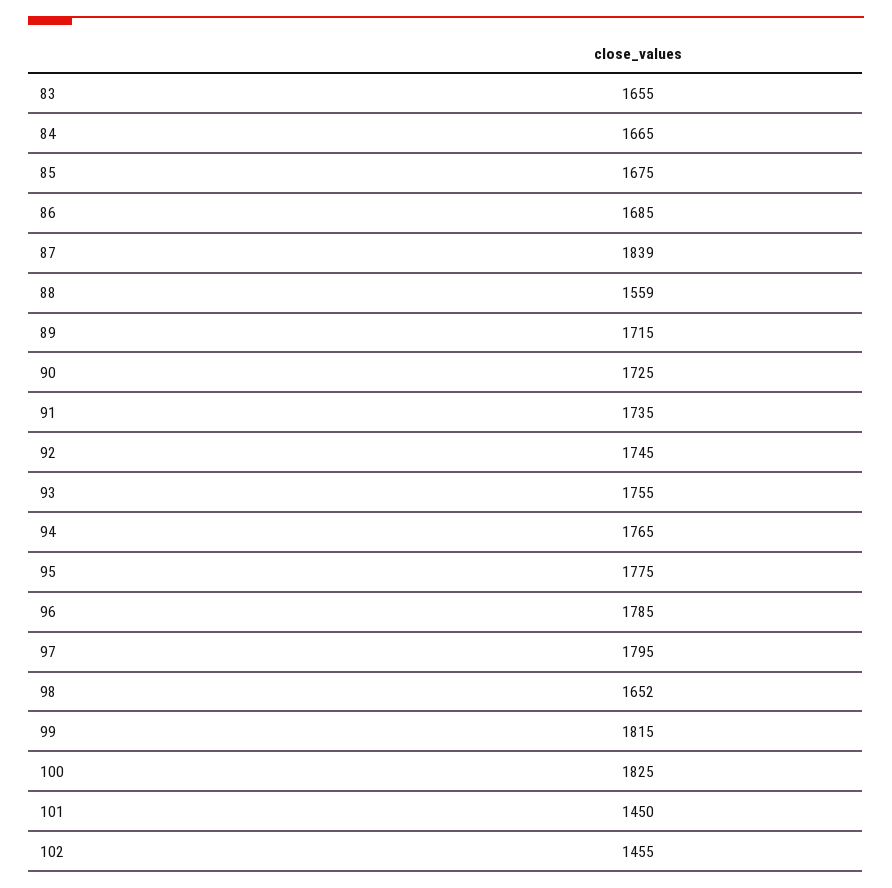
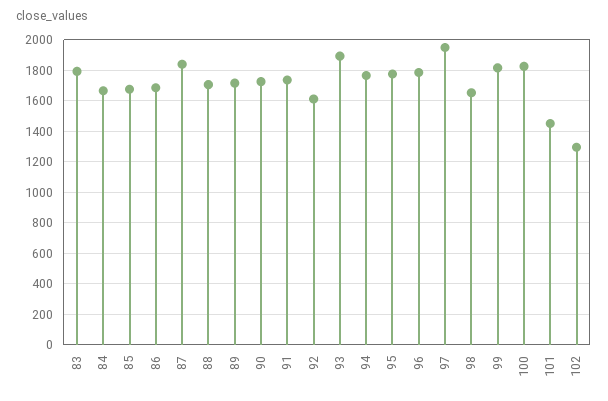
  {
-   "83": 1655,
+   "83": 1800,
    "84": 1665,
    "85": 1675,
    "86": 1685,
    "87": 1839,
-   "88": 1559,
+   "88": 1700,
    "89": 1715,
    "90": 1725,
    "91": 1735,
-   "92": 1745,
+   "92": 1600,
-   "93": 1755,
+   "93": 1900,
    "94": 1765,
    "95": 1775,
    "96": 1785,
-   "97": 1795,
+   "97": 1950,
    "98": 1652,
    "99": 1815,
    "100": 1825,
    "101": 1450,
-   "102": 1455
+   "102": 1300
  }

